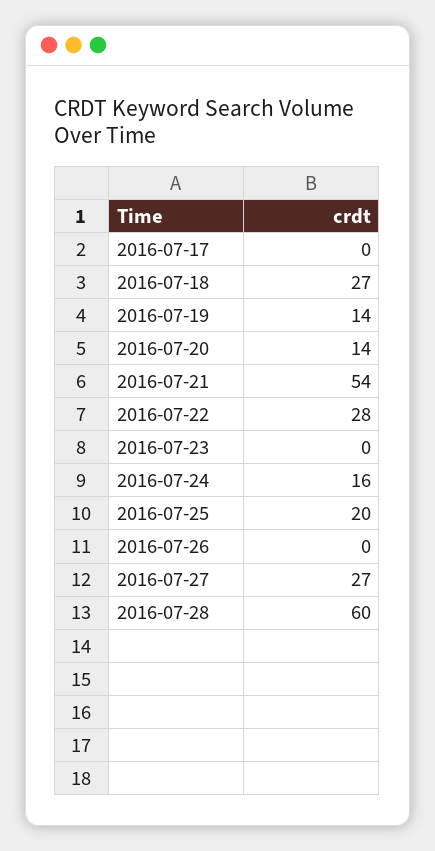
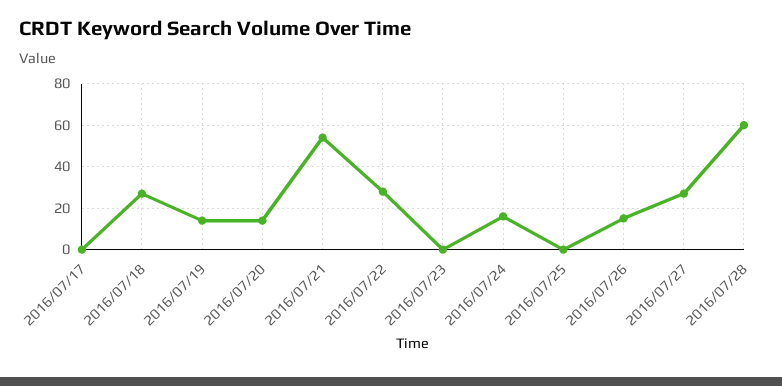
  {
    "2016-07-17": 0,
    "2016-07-18": 27,
    "2016-07-19": 14,
    "2016-07-20": 14,
    "2016-07-21": 54,
    "2016-07-22": 28,
    "2016-07-23": 0,
    "2016-07-24": 16,
-   "2016-07-25": 20,
+   "2016-07-25": 0,
-   "2016-07-26": 0,
+   "2016-07-26": 15,
    "2016-07-27": 27,
    "2016-07-28": 60
  }

